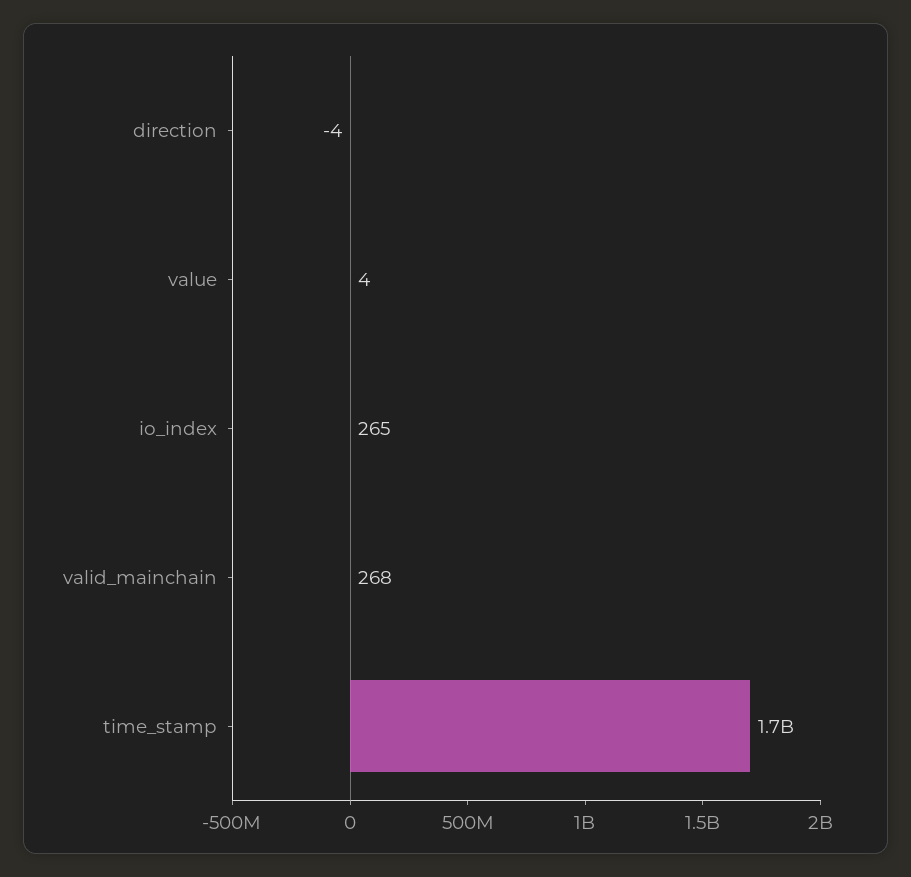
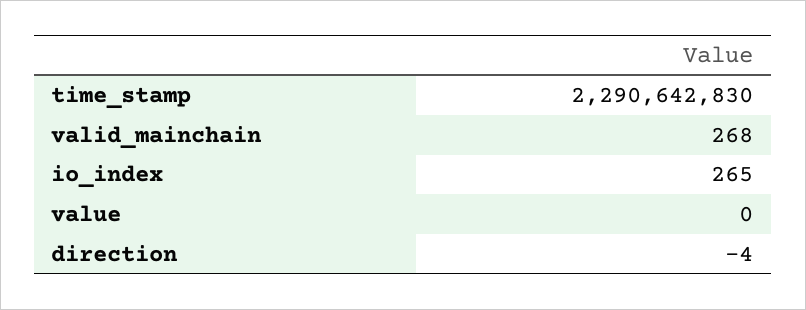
  {
    "direction": -4,
-   "value": 4,
+   "value": 0,
    "io_index": 265,
    "valid_mainchain": 268,
-   "time_stamp": 1700000000
+   "time_stamp": 2290642830
  }

